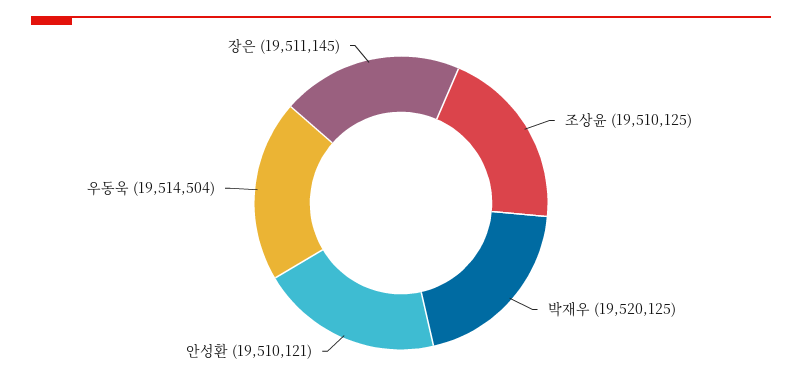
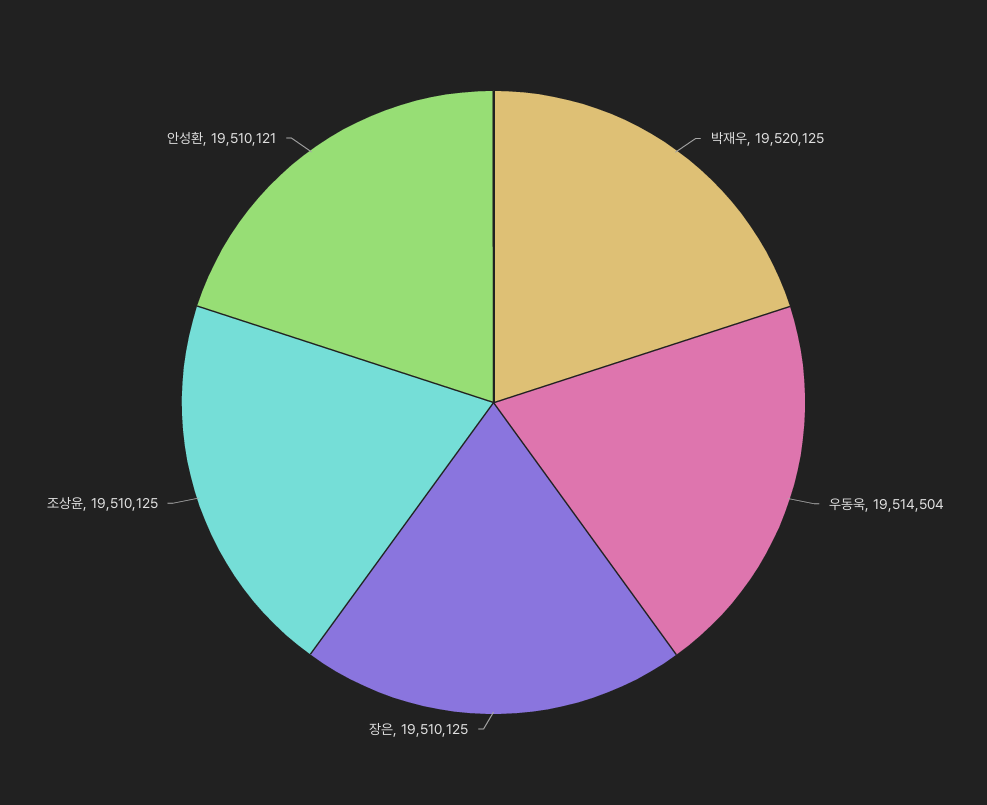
  {
    "조상윤": 19510125,
    "박재우": 19520125,
    "안성환": 19510121,
    "우동욱": 19514504,
-   "장은": 19511145
+   "장은": 19510125
  }

